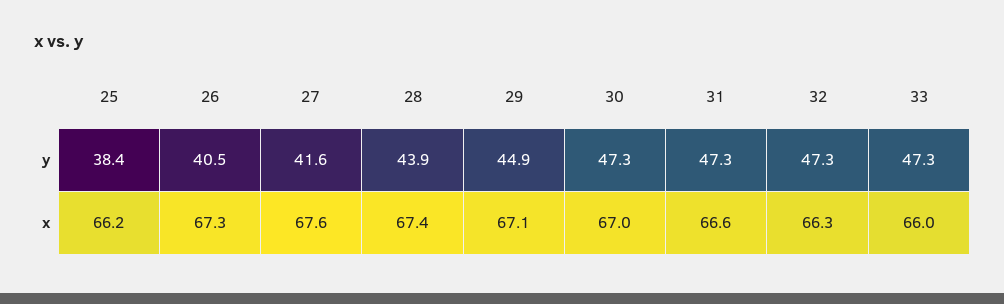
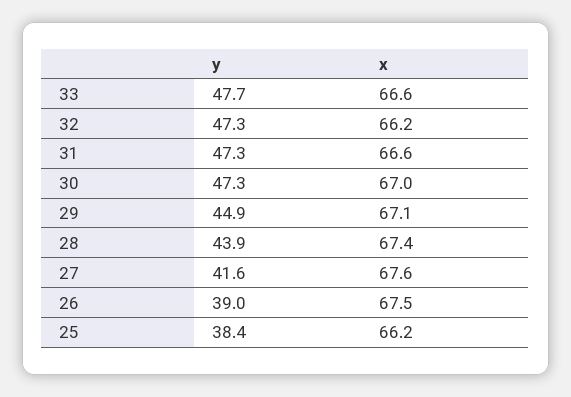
  {
    "25": {
      "y": 38.4,
      "x": 66.2
    },
    "26": {
-     "y": 40.5,
+     "y": 39,
-     "x": 67.3
+     "x": 67.5
    },
    "27": {
      "y": 41.6,
      "x": 67.6
    },
    "28": {
      "y": 43.9,
      "x": 67.4
    },
    "29": {
      "y": 44.9,
      "x": 67.1
    },
    "30": {
      "y": 47.3,
      "x": 67
    },
    "31": {
      "y": 47.3,
      "x": 66.6
    },
    "32": {
      "y": 47.3,
-     "x": 66.3
+     "x": 66.2
    },
    "33": {
-     "y": 47.3,
+     "y": 47.7,
-     "x": 66
+     "x": 66.6
    }
  }

